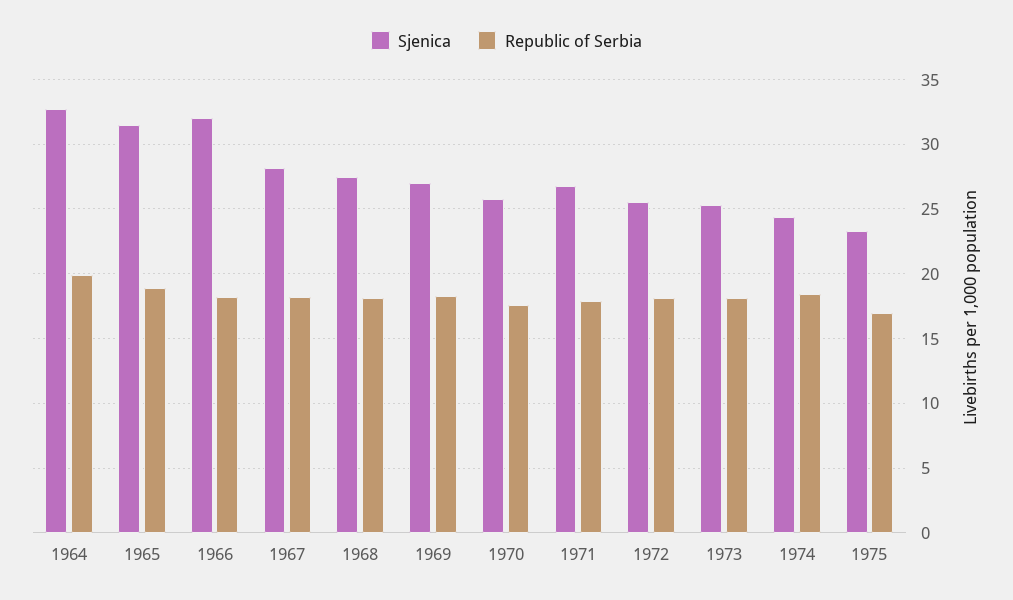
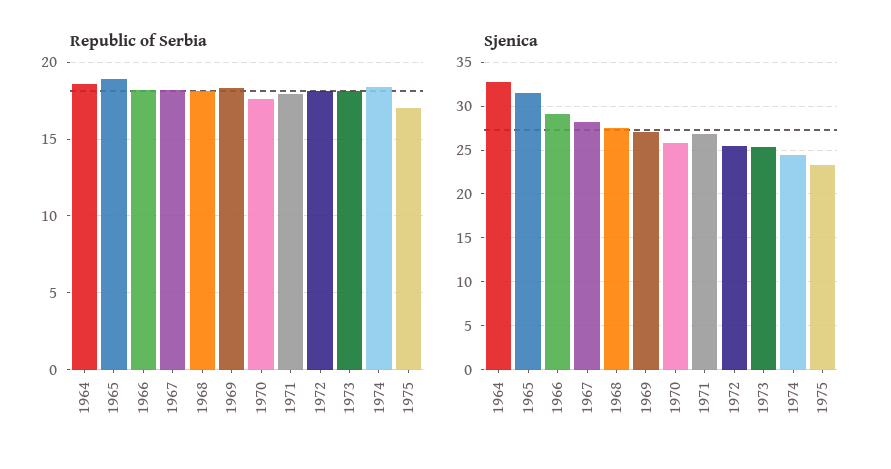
  {
    "Sjenica": {
      "1964": 32.5,
      "1965": 31.5,
-     "1966": 32,
+     "1966": 29,
      "1967": 28,
      "1968": 27.5,
      "1969": 27,
      "1970": 26,
      "1971": 27,
      "1972": 25.5,
      "1973": 25.5,
      "1974": 24.5,
      "1975": 23.5
    },
    "Republic of Serbia": {
-     "1964": 20,
+     "1964": 18.5,
      "1965": 19,
      "1966": 18,
      "1967": 18,
      "1968": 18,
      "1969": 18.5,
      "1970": 17.5,
      "1971": 18,
      "1972": 18,
      "1973": 18,
      "1974": 18.5,
      "1975": 17
    }
  }

